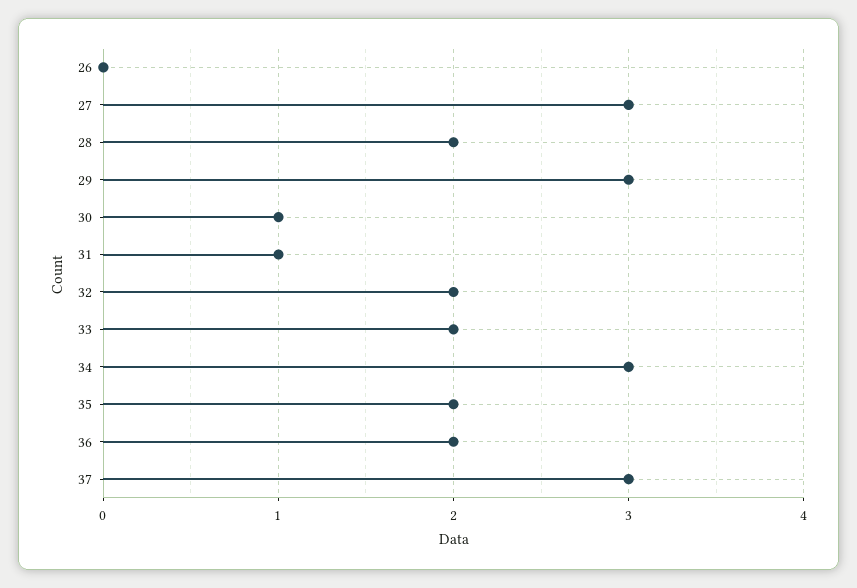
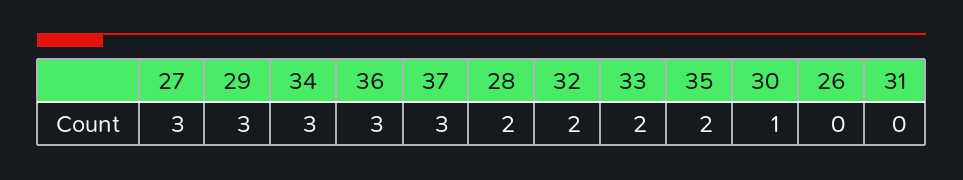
  {
    "26": 0,
    "27": 3,
    "28": 2,
    "29": 3,
    "30": 1,
-   "31": 1,
+   "31": 0,
    "32": 2,
    "33": 2,
    "34": 3,
    "35": 2,
-   "36": 2,
+   "36": 3,
    "37": 3
  }

